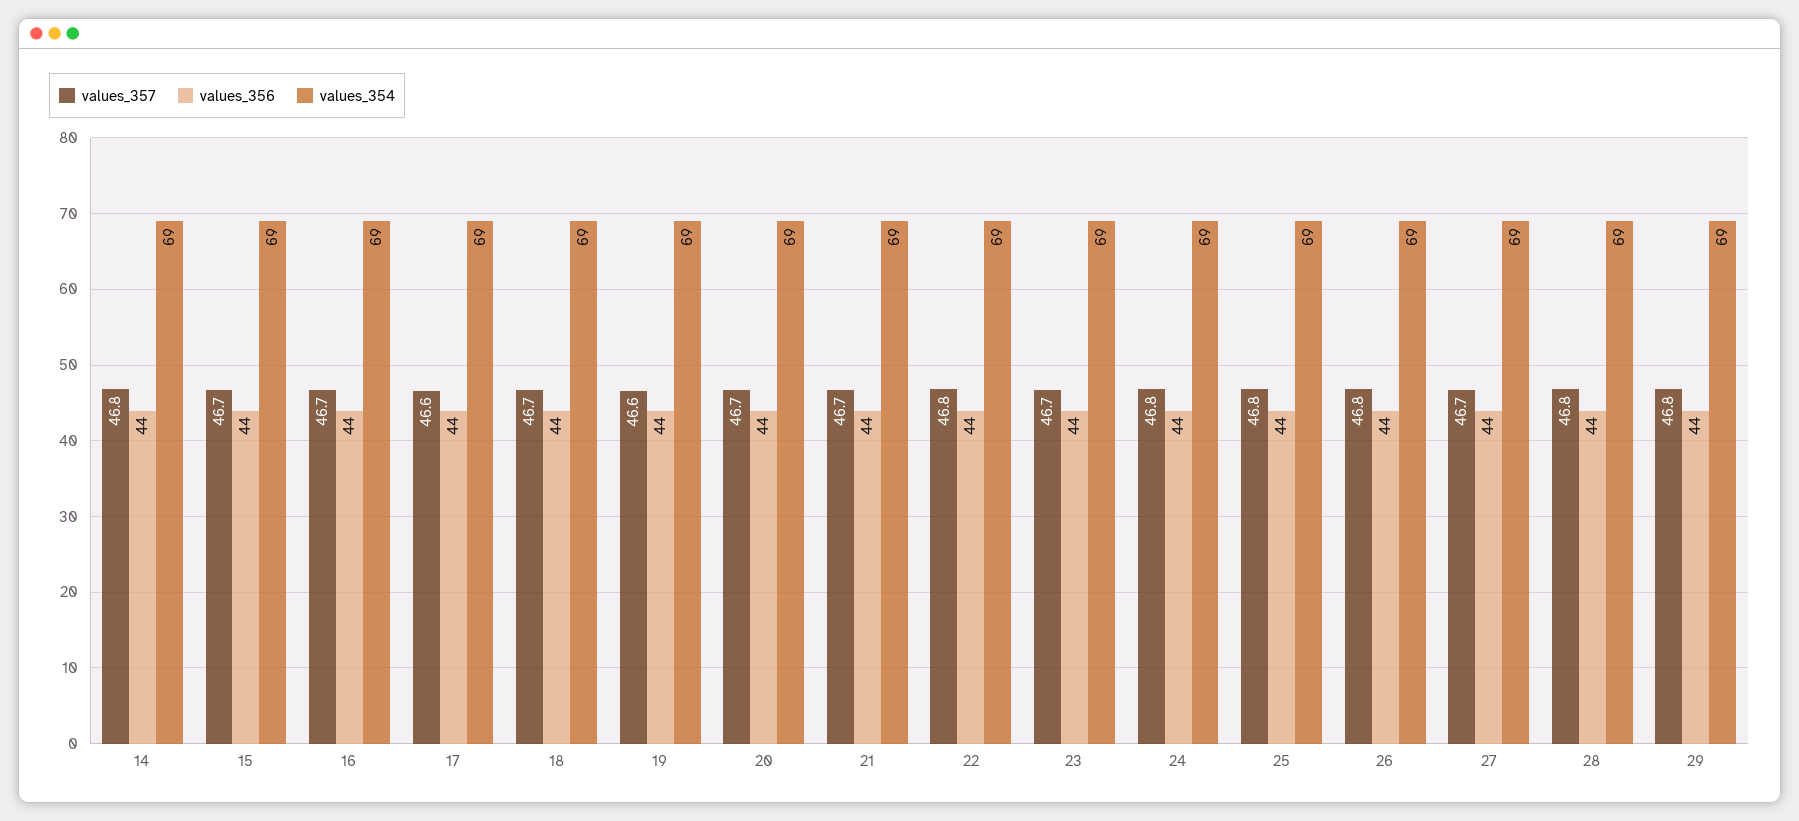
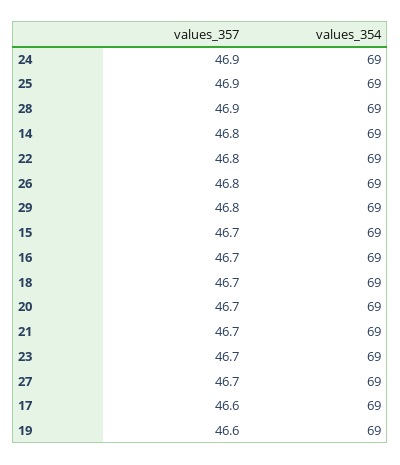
  {
    "values_357": {
      "14": 46.8,
      "15": 46.7,
      "16": 46.7,
      "17": 46.6,
      "18": 46.7,
      "19": 46.6,
      "20": 46.7,
      "21": 46.7,
      "22": 46.8,
      "23": 46.7,
-     "24": 46.8,
+     "24": 46.9,
-     "25": 46.8,
+     "25": 46.9,
      "26": 46.8,
      "27": 46.7,
-     "28": 46.8,
+     "28": 46.9,
      "29": 46.8
    },
-   "values_356": {
-     "14": 44,
-     "15": 44,
-     "16": 44,
-     "17": 44,
-     "18": 44,
-     "19": 44,
-     "20": 44,
-     "21": 44,
-     "22": 44,
-     "23": 44,
-     "24": 44,
-     "25": 44,
-     "26": 44,
-     "27": 44,
-     "28": 44,
-     "29": 44
-   },
    "values_354": {
      "14": 69,
      "15": 69,
      "16": 69,
      "17": 69,
      "18": 69,
      "19": 69,
      "20": 69,
      "21": 69,
      "22": 69,
      "23": 69,
      "24": 69,
      "25": 69,
      "26": 69,
      "27": 69,
      "28": 69,
      "29": 69
    }
  }

